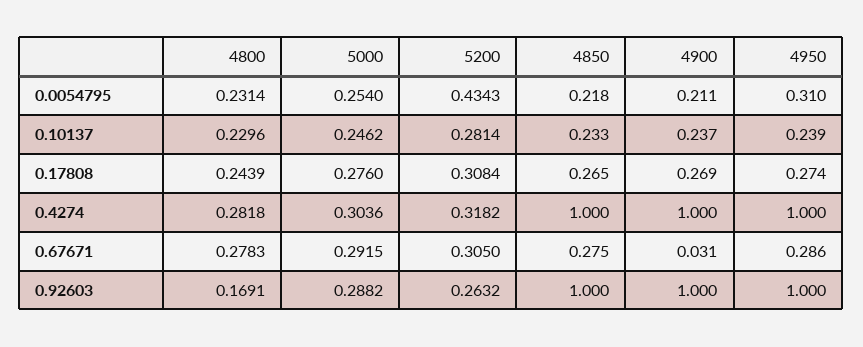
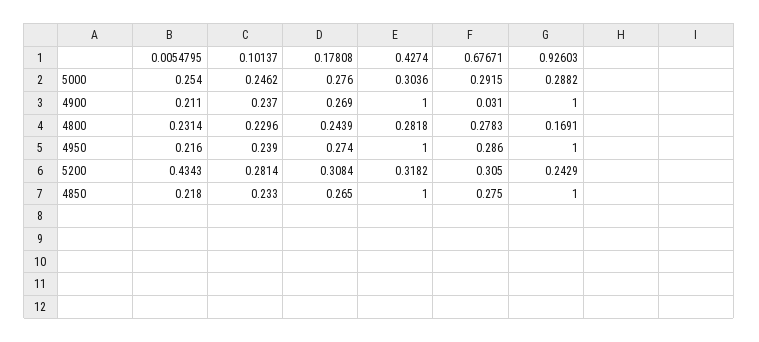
  {
    "4800": {
      "0.0054795": 0.2314,
      "0.10137": 0.2296,
      "0.17808": 0.2439,
      "0.4274": 0.2818,
      "0.67671": 0.2783,
      "0.92603": 0.1691
    },
    "5000": {
      "0.0054795": 0.254,
      "0.10137": 0.2462,
      "0.17808": 0.276,
      "0.4274": 0.3036,
      "0.67671": 0.2915,
      "0.92603": 0.2882
    },
    "5200": {
      "0.0054795": 0.4343,
      "0.10137": 0.2814,
      "0.17808": 0.3084,
      "0.4274": 0.3182,
      "0.67671": 0.305,
-     "0.92603": 0.2632
+     "0.92603": 0.2429
    },
    "4850": {
      "0.0054795": 0.218,
      "0.10137": 0.233,
      "0.17808": 0.265,
      "0.4274": 1,
      "0.67671": 0.275,
      "0.92603": 1
    },
    "4900": {
      "0.0054795": 0.211,
      "0.10137": 0.237,
      "0.17808": 0.269,
      "0.4274": 1,
      "0.67671": 0.031,
      "0.92603": 1
    },
    "4950": {
-     "0.0054795": 0.31,
+     "0.0054795": 0.216,
      "0.10137": 0.239,
      "0.17808": 0.274,
      "0.4274": 1,
      "0.67671": 0.286,
      "0.92603": 1
    }
  }

